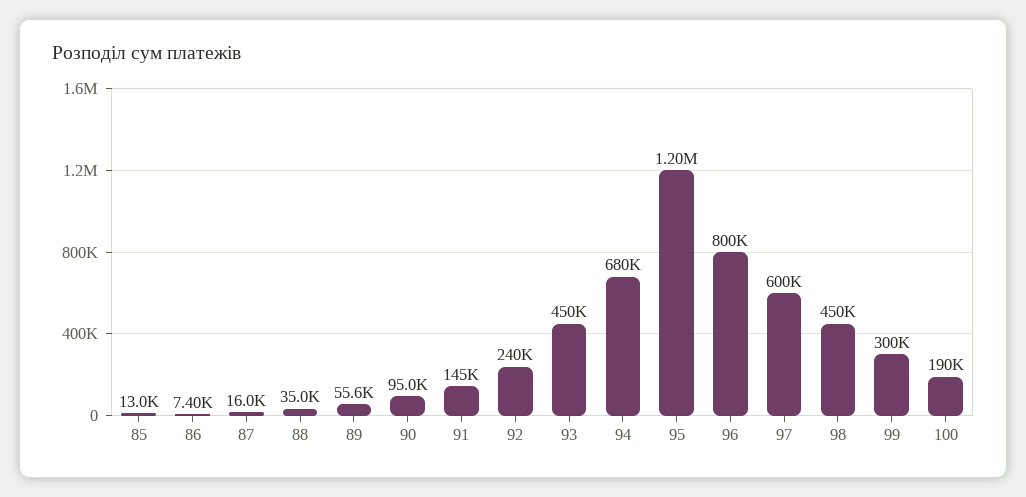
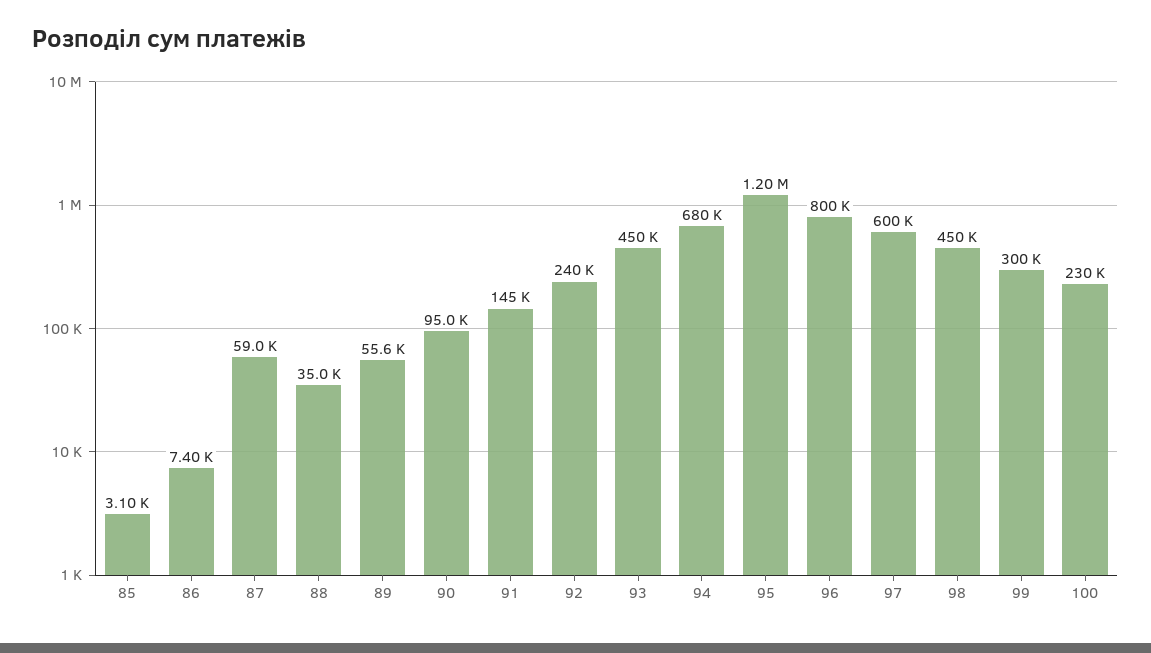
  {
-   "85": 13000,
+   "85": 3100,
    "86": 7400,
-   "87": 16000,
+   "87": 59000,
    "88": 35000,
    "89": 55600,
    "90": 95000,
    "91": 145000,
    "92": 240000,
    "93": 450000,
    "94": 680000,
    "95": 1200000,
    "96": 800000,
    "97": 600000,
    "98": 450000,
    "99": 300000,
-   "100": 190000
+   "100": 230000
  }

